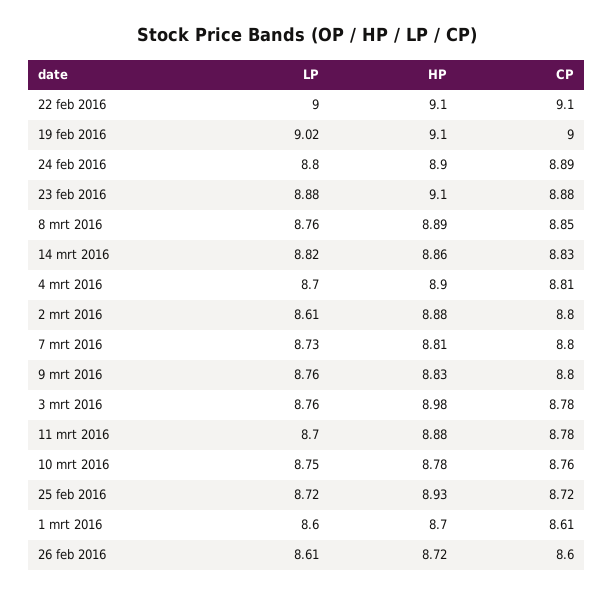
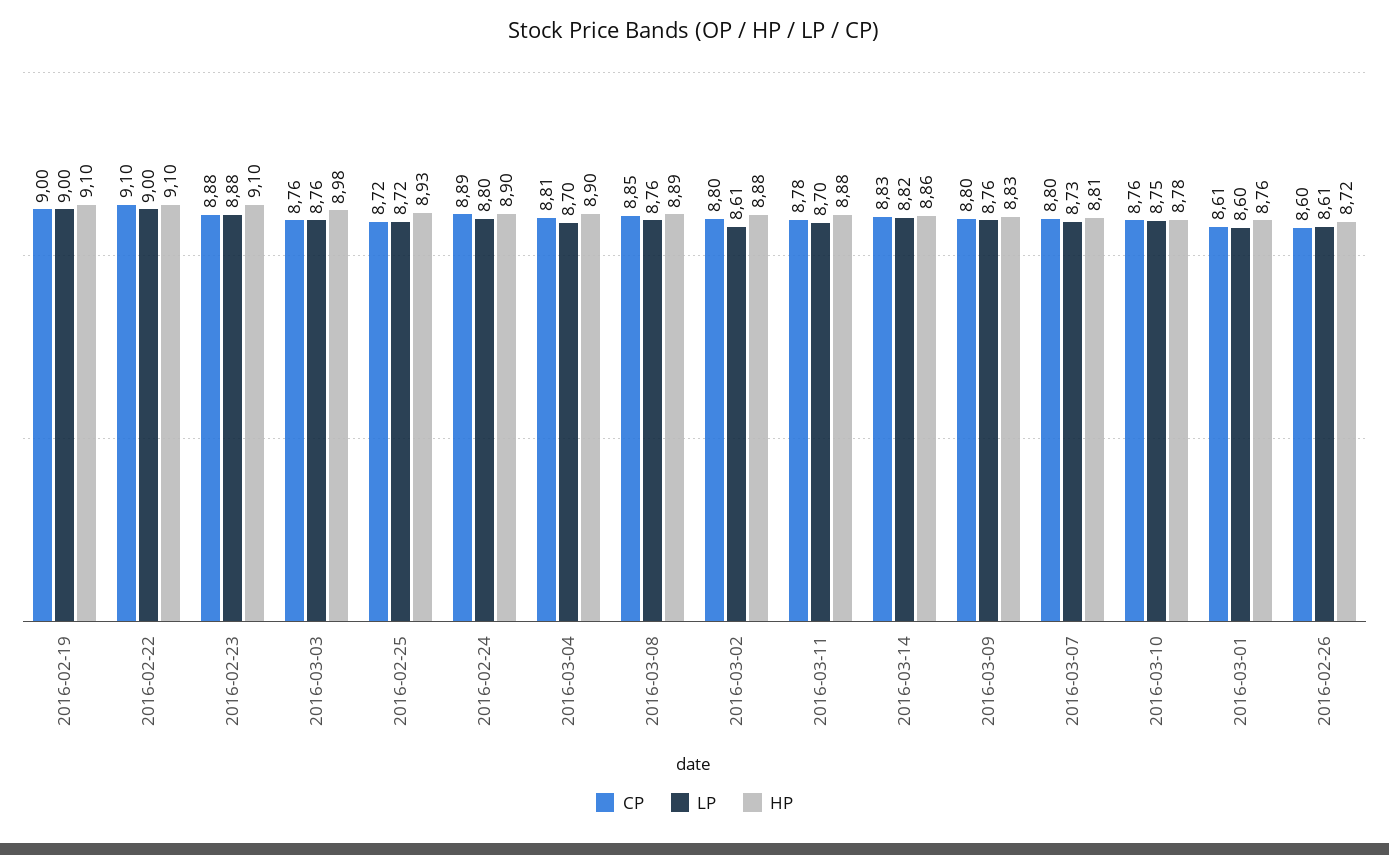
  {
    "LP": {
      "22 feb 2016": 9,
-     "19 feb 2016": 9.02,
+     "19 feb 2016": 9,
      "24 feb 2016": 8.8,
      "23 feb 2016": 8.88,
      "8 mrt 2016": 8.76,
      "14 mrt 2016": 8.82,
      "4 mrt 2016": 8.7,
      "2 mrt 2016": 8.61,
      "7 mrt 2016": 8.73,
      "9 mrt 2016": 8.76,
      "3 mrt 2016": 8.76,
      "11 mrt 2016": 8.7,
      "10 mrt 2016": 8.75,
      "25 feb 2016": 8.72,
      "1 mrt 2016": 8.6,
      "26 feb 2016": 8.61
    },
    "HP": {
      "22 feb 2016": 9.1,
      "19 feb 2016": 9.1,
      "24 feb 2016": 8.9,
      "23 feb 2016": 9.1,
      "8 mrt 2016": 8.89,
      "14 mrt 2016": 8.86,
      "4 mrt 2016": 8.9,
      "2 mrt 2016": 8.88,
      "7 mrt 2016": 8.81,
      "9 mrt 2016": 8.83,
      "3 mrt 2016": 8.98,
      "11 mrt 2016": 8.88,
      "10 mrt 2016": 8.78,
      "25 feb 2016": 8.93,
-     "1 mrt 2016": 8.7,
+     "1 mrt 2016": 8.76,
      "26 feb 2016": 8.72
    },
    "CP": {
      "22 feb 2016": 9.1,
      "19 feb 2016": 9,
      "24 feb 2016": 8.89,
      "23 feb 2016": 8.88,
      "8 mrt 2016": 8.85,
      "14 mrt 2016": 8.83,
      "4 mrt 2016": 8.81,
      "2 mrt 2016": 8.8,
      "7 mrt 2016": 8.8,
      "9 mrt 2016": 8.8,
-     "3 mrt 2016": 8.78,
+     "3 mrt 2016": 8.76,
      "11 mrt 2016": 8.78,
      "10 mrt 2016": 8.76,
      "25 feb 2016": 8.72,
      "1 mrt 2016": 8.61,
      "26 feb 2016": 8.6
    }
  }

